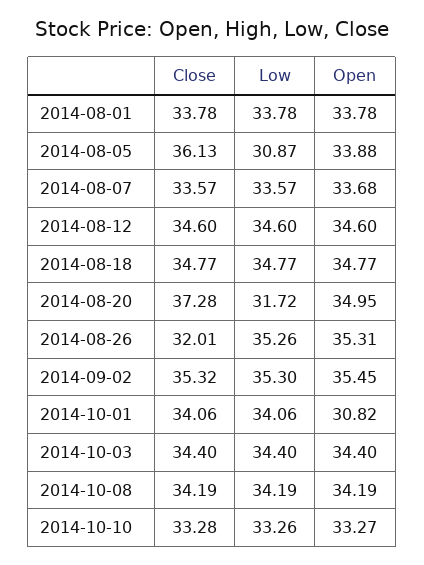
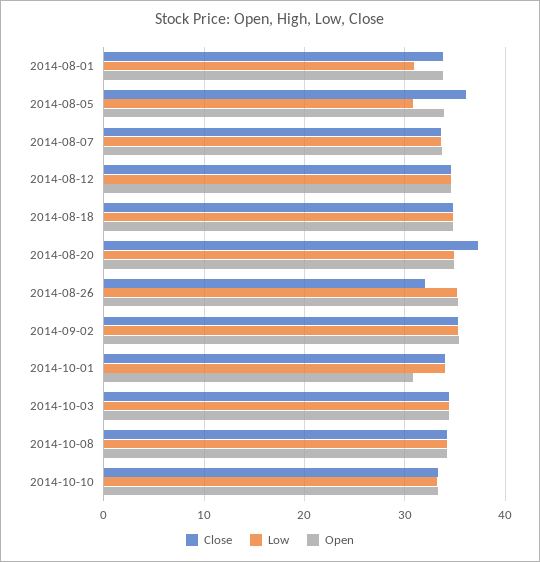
  {
    "Close": {
      "2014-08-01": 33.78,
      "2014-08-05": 36.13,
      "2014-08-07": 33.57,
      "2014-08-12": 34.6,
      "2014-08-18": 34.77,
      "2014-08-20": 37.28,
      "2014-08-26": 32.01,
      "2014-09-02": 35.32,
      "2014-10-01": 34.06,
      "2014-10-03": 34.4,
      "2014-10-08": 34.19,
      "2014-10-10": 33.28
    },
    "Low": {
-     "2014-08-01": 33.78,
+     "2014-08-01": 31,
      "2014-08-05": 30.87,
      "2014-08-07": 33.57,
      "2014-08-12": 34.6,
      "2014-08-18": 34.77,
-     "2014-08-20": 31.72,
+     "2014-08-20": 35,
      "2014-08-26": 35.26,
      "2014-09-02": 35.3,
      "2014-10-01": 34.06,
      "2014-10-03": 34.4,
      "2014-10-08": 34.19,
      "2014-10-10": 33.26
    },
    "Open": {
      "2014-08-01": 33.78,
      "2014-08-05": 33.88,
      "2014-08-07": 33.68,
      "2014-08-12": 34.6,
      "2014-08-18": 34.77,
      "2014-08-20": 34.95,
      "2014-08-26": 35.31,
      "2014-09-02": 35.45,
      "2014-10-01": 30.82,
      "2014-10-03": 34.4,
      "2014-10-08": 34.19,
      "2014-10-10": 33.27
    }
  }

